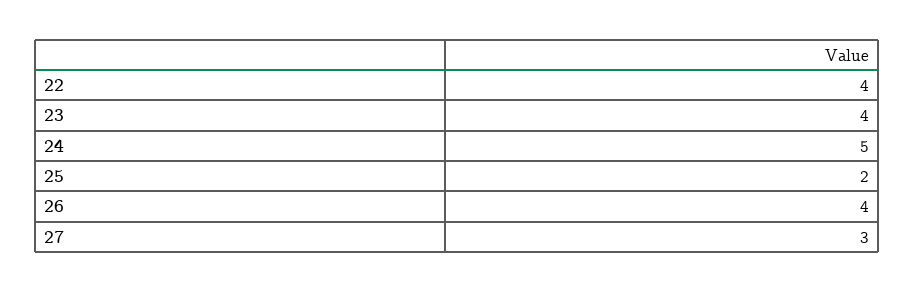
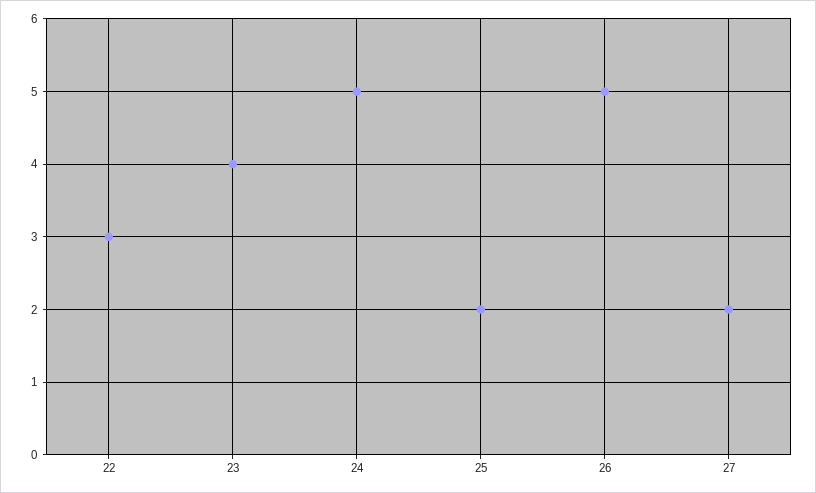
  {
-   "22": 4,
+   "22": 3,
    "23": 4,
    "24": 5,
    "25": 2,
-   "26": 4,
+   "26": 5,
-   "27": 3
+   "27": 2
  }

